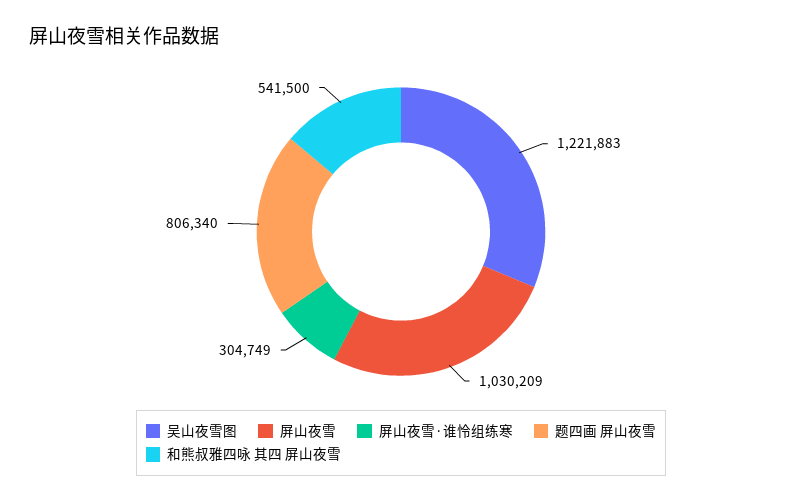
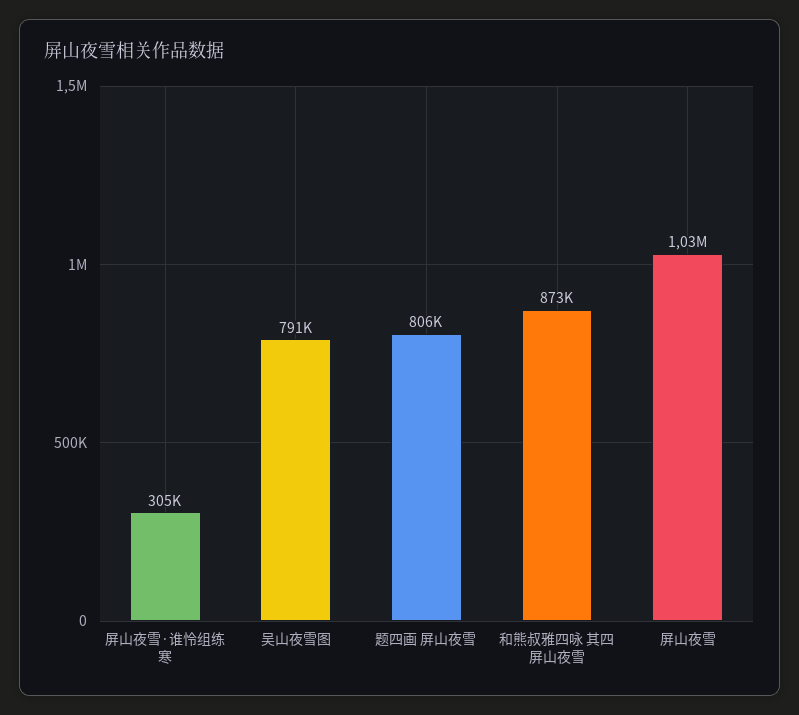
  {
-   "吴山夜雪图": 1221883,
+   "吴山夜雪图": 791000,
    "屏山夜雪": 1030209,
    "屏山夜雪·谁怜组练寒": 304749,
    "题四画 屏山夜雪": 806340,
-   "和熊叔雅四咏 其四 屏山夜雪": 541500
+   "和熊叔雅四咏 其四 屏山夜雪": 873000
  }

